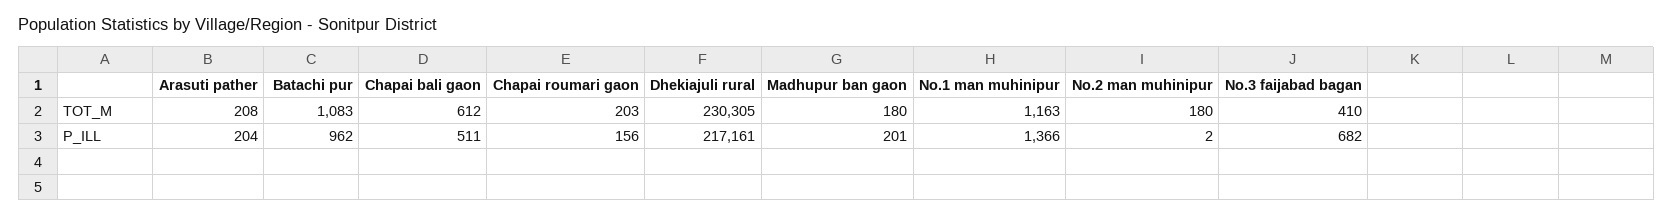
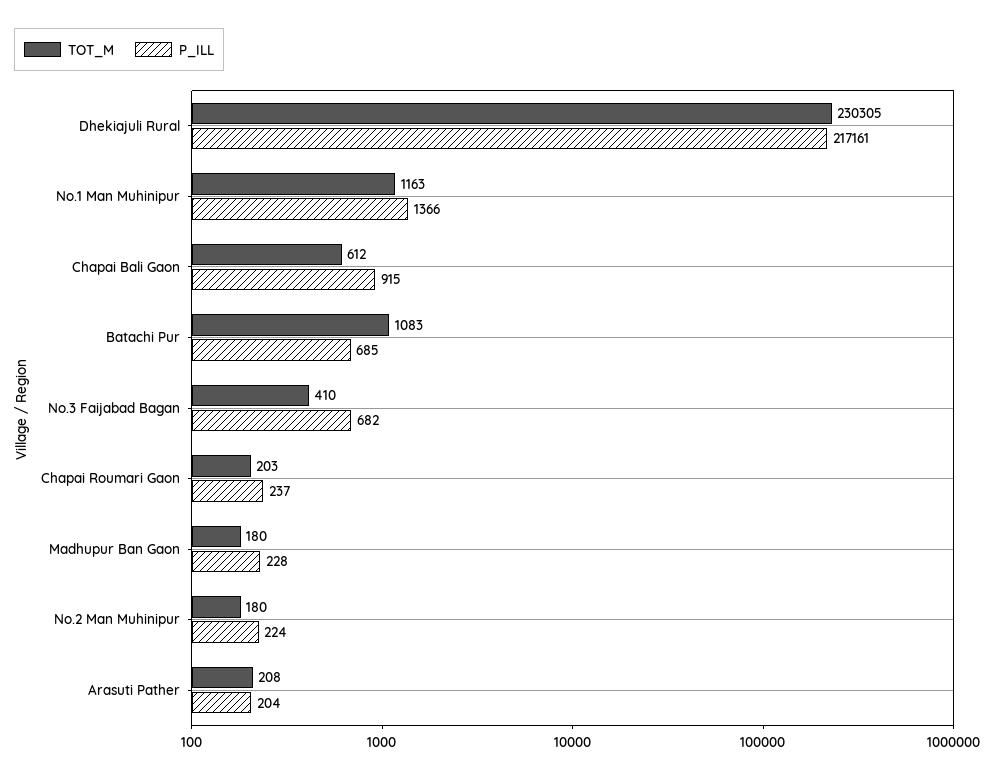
  {
    "TOT_M": {
      "Arasuti pather": 208,
      "Batachi pur": 1083,
      "Chapai bali gaon": 612,
      "Chapai roumari gaon": 203,
      "Dhekiajuli rural": 230305,
      "Madhupur ban gaon": 180,
      "No.1 man muhinipur": 1163,
      "No.2 man muhinipur": 180,
      "No.3 faijabad bagan": 410
    },
    "P_ILL": {
      "Arasuti pather": 204,
-     "Batachi pur": 962,
+     "Batachi pur": 685,
-     "Chapai bali gaon": 511,
+     "Chapai bali gaon": 915,
-     "Chapai roumari gaon": 156,
+     "Chapai roumari gaon": 237,
      "Dhekiajuli rural": 217161,
-     "Madhupur ban gaon": 201,
+     "Madhupur ban gaon": 228,
      "No.1 man muhinipur": 1366,
-     "No.2 man muhinipur": 2,
+     "No.2 man muhinipur": 224,
      "No.3 faijabad bagan": 682
    }
  }

